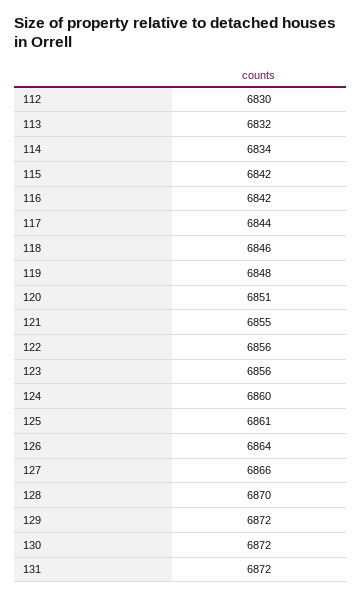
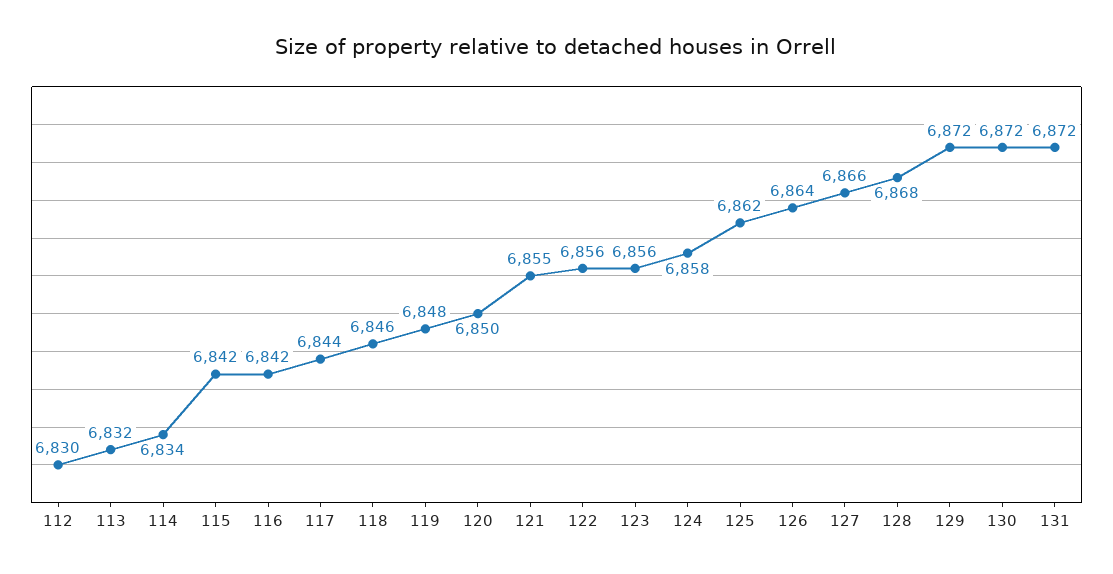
  {
    "112": 6830,
    "113": 6832,
    "114": 6834,
    "115": 6842,
    "116": 6842,
    "117": 6844,
    "118": 6846,
    "119": 6848,
-   "120": 6851,
+   "120": 6850,
    "121": 6855,
    "122": 6856,
    "123": 6856,
-   "124": 6860,
+   "124": 6858,
-   "125": 6861,
+   "125": 6862,
    "126": 6864,
    "127": 6866,
-   "128": 6870,
+   "128": 6868,
    "129": 6872,
    "130": 6872,
    "131": 6872
  }

